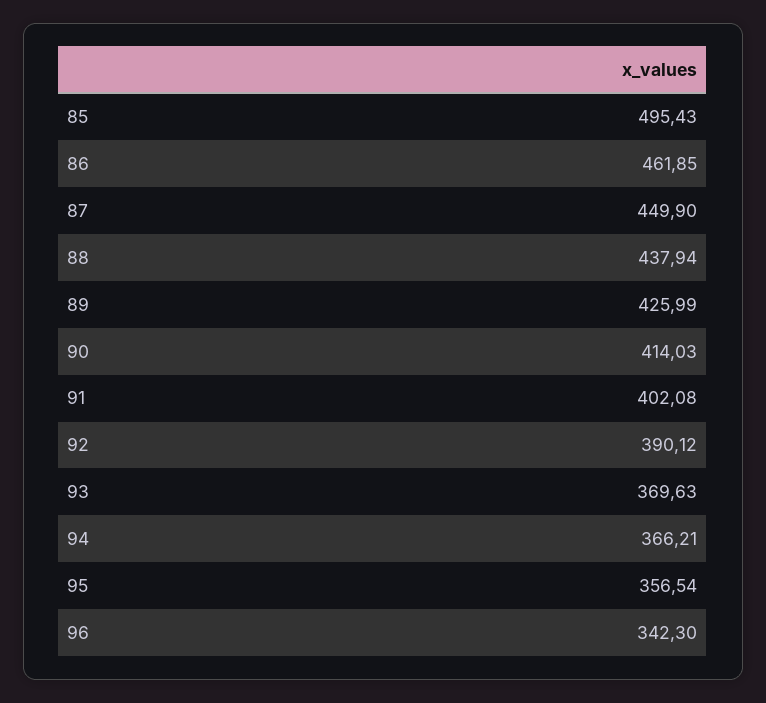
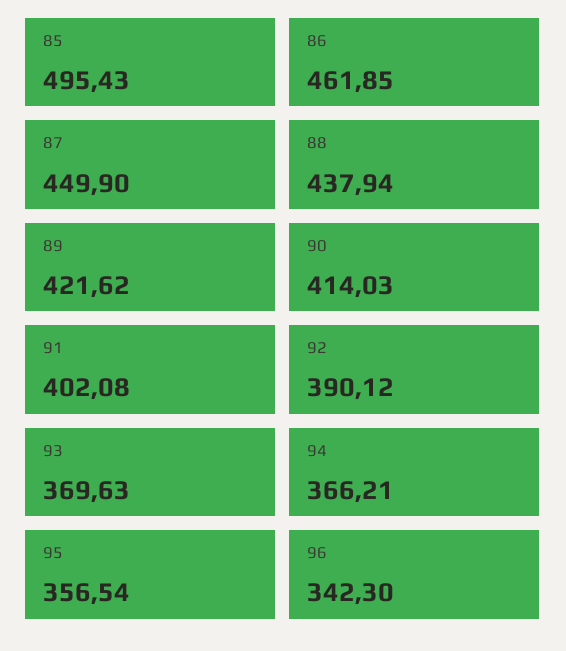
  {
    "85": 495.43,
    "86": 461.85,
    "87": 449.9,
    "88": 437.94,
-   "89": 425.99,
+   "89": 421.62,
    "90": 414.03,
    "91": 402.08,
    "92": 390.12,
    "93": 369.63,
    "94": 366.21,
    "95": 356.54,
    "96": 342.3
  }

